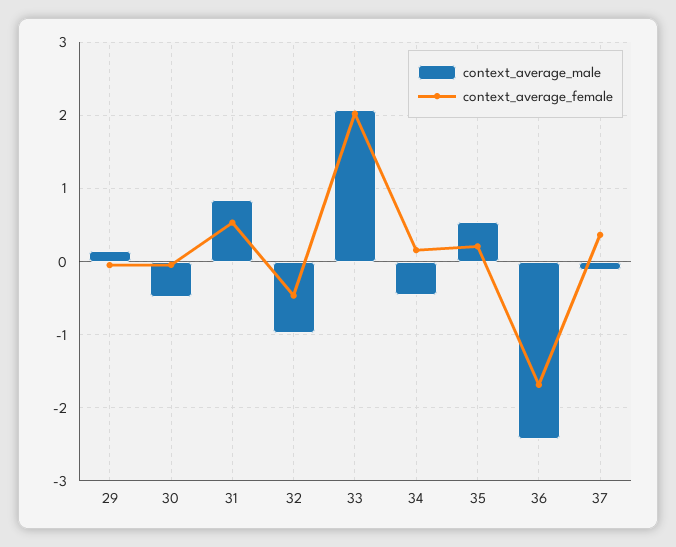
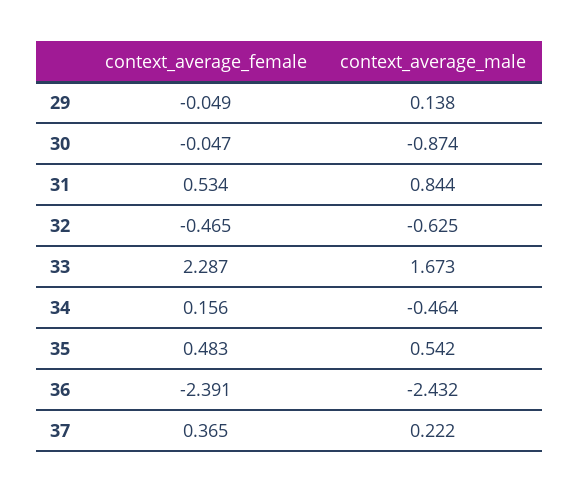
  {
    "context_average_male": {
      "29": 0.138,
-     "30": -0.5,
+     "30": -0.874,
      "31": 0.844,
-     "32": -1,
+     "32": -0.625,
-     "33": 2.1,
+     "33": 1.673,
      "34": -0.464,
      "35": 0.542,
      "36": -2.432,
-     "37": -0.1
+     "37": 0.222
    },
    "context_average_female": {
      "29": -0.049,
      "30": -0.047,
      "31": 0.534,
      "32": -0.465,
-     "33": 2,
+     "33": 2.287,
      "34": 0.156,
-     "35": 0.2,
+     "35": 0.483,
-     "36": -1.7,
+     "36": -2.391,
      "37": 0.365
    }
  }

